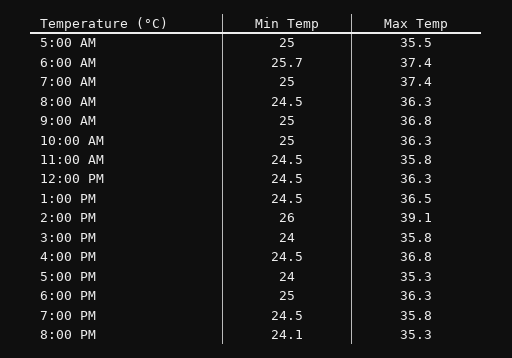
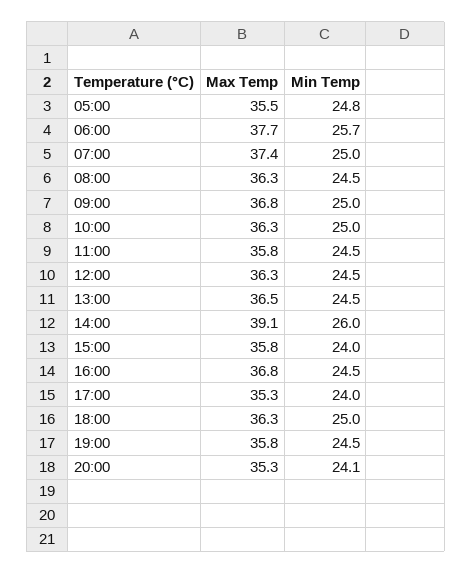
  {
    "Min Temp": {
-     "5:00 AM": 25,
+     "5:00 AM": 24.8,
      "6:00 AM": 25.7,
      "7:00 AM": 25,
      "8:00 AM": 24.5,
      "9:00 AM": 25,
      "10:00 AM": 25,
      "11:00 AM": 24.5,
      "12:00 PM": 24.5,
      "1:00 PM": 24.5,
      "2:00 PM": 26,
      "3:00 PM": 24,
      "4:00 PM": 24.5,
      "5:00 PM": 24,
      "6:00 PM": 25,
      "7:00 PM": 24.5,
      "8:00 PM": 24.1
    },
    "Max Temp": {
      "5:00 AM": 35.5,
-     "6:00 AM": 37.4,
+     "6:00 AM": 37.7,
      "7:00 AM": 37.4,
      "8:00 AM": 36.3,
      "9:00 AM": 36.8,
      "10:00 AM": 36.3,
      "11:00 AM": 35.8,
      "12:00 PM": 36.3,
      "1:00 PM": 36.5,
      "2:00 PM": 39.1,
      "3:00 PM": 35.8,
      "4:00 PM": 36.8,
      "5:00 PM": 35.3,
      "6:00 PM": 36.3,
      "7:00 PM": 35.8,
      "8:00 PM": 35.3
    }
  }

